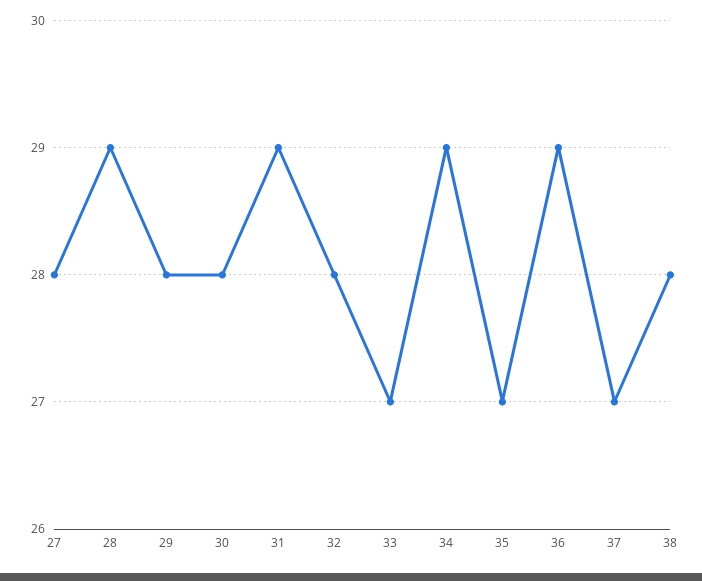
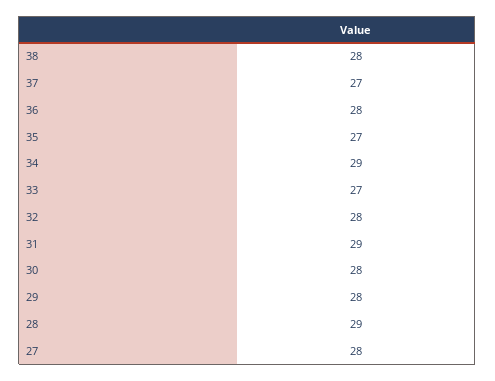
  {
    "27": 28,
    "28": 29,
    "29": 28,
    "30": 28,
    "31": 29,
    "32": 28,
    "33": 27,
    "34": 29,
    "35": 27,
-   "36": 29,
+   "36": 28,
    "37": 27,
    "38": 28
  }

